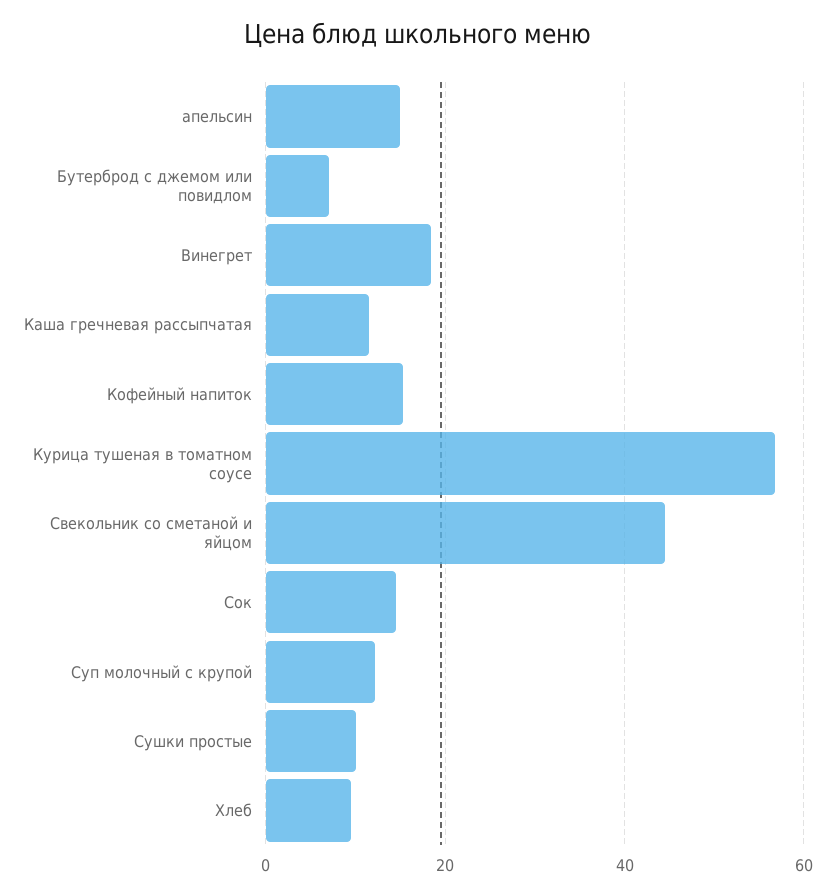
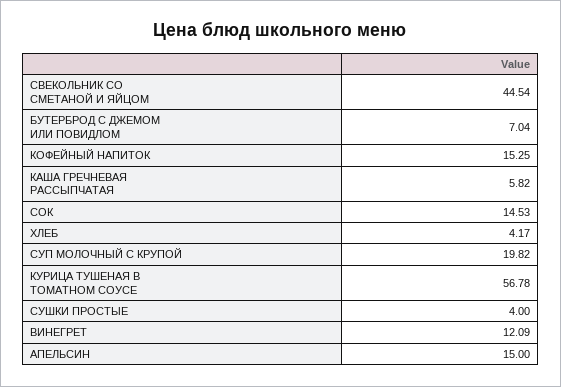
  {
    "апельсин": 15,
    "Бутерброд с джемом или повидлом": 7.04,
-   "Винегрет": 18,
+   "Винегрет": 12.09,
-   "Каша гречневая рассыпчатая": 12,
+   "Каша гречневая рассыпчатая": 5.82,
    "Кофейный напиток": 15.25,
    "Курица тушеная в томатном соусе": 56.78,
    "Свекольник со сметаной и яйцом": 44.54,
    "Сок": 14.53,
-   "Суп молочный с крупой": 12,
+   "Суп молочный с крупой": 19.82,
-   "Сушки простые": 10,
+   "Сушки простые": 4,
-   "Хлеб": 10
+   "Хлеб": 4.17
  }

